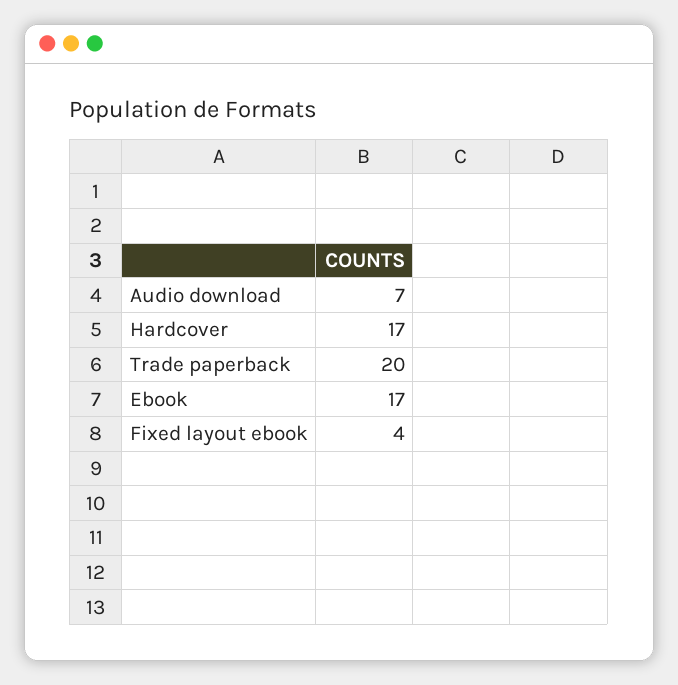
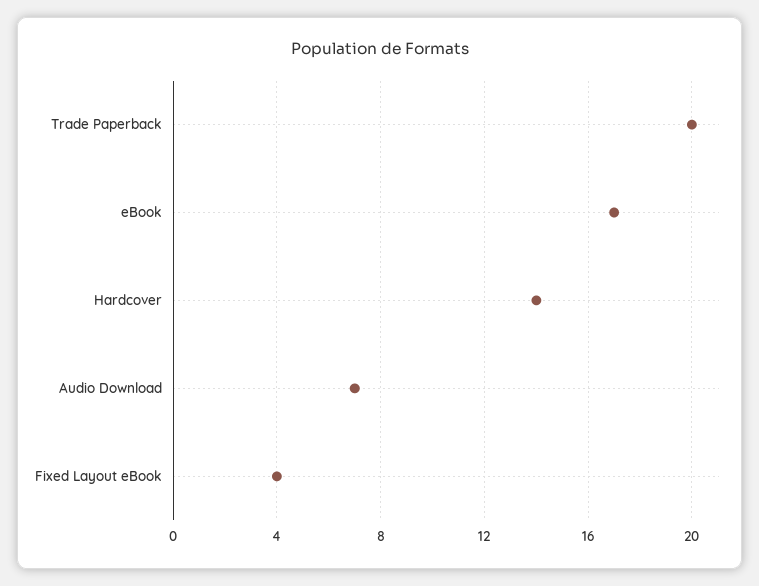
  {
    "Audio download": 7,
-   "Hardcover": 17,
+   "Hardcover": 14,
    "Trade paperback": 20,
    "Ebook": 17,
    "Fixed layout ebook": 4
  }

